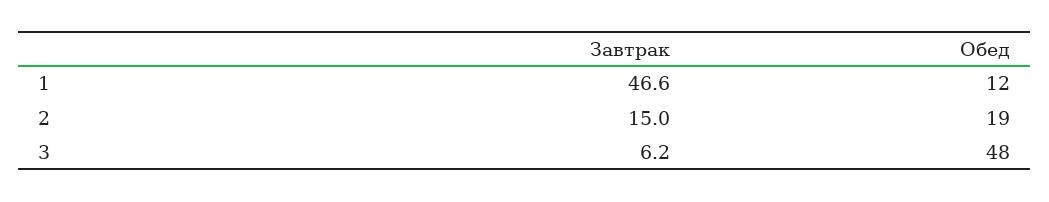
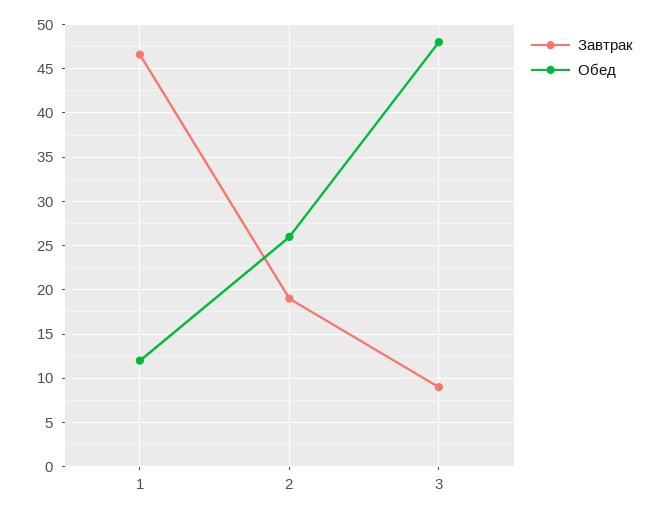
  {
    "Завтрак": {
      "1": 46.6,
-     "2": 15,
+     "2": 19,
-     "3": 6.2
+     "3": 9
    },
    "Обед": {
      "1": 12,
-     "2": 19,
+     "2": 26,
      "3": 48
    }
  }

